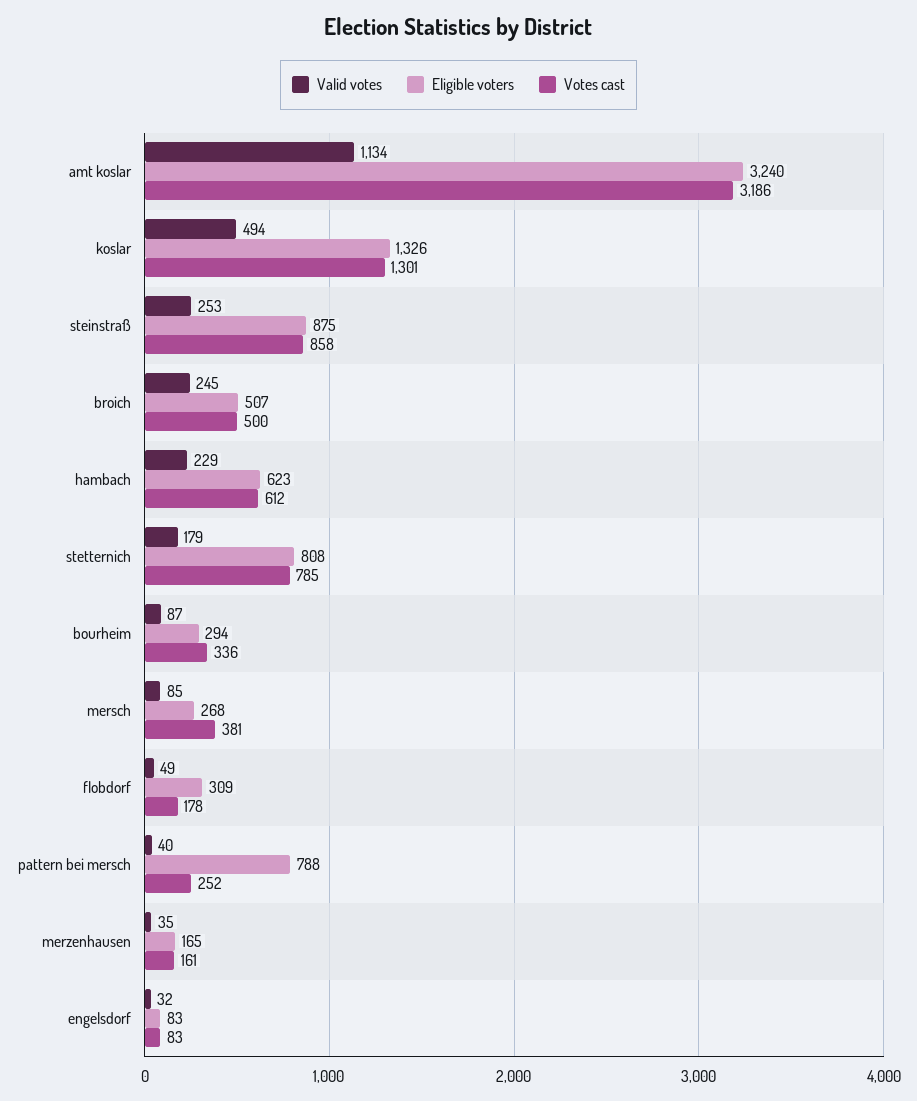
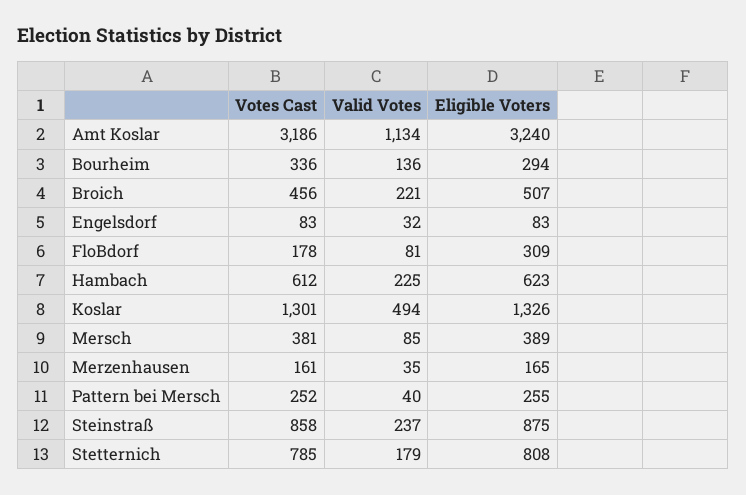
  {
    "Valid votes": {
      "amt koslar": 1134,
      "koslar": 494,
-     "steinstraß": 253,
+     "steinstraß": 237,
-     "broich": 245,
+     "broich": 221,
-     "hambach": 229,
+     "hambach": 225,
      "stetternich": 179,
-     "bourheim": 87,
+     "bourheim": 136,
      "mersch": 85,
-     "flobdorf": 49,
+     "flobdorf": 81,
      "pattern bei mersch": 40,
      "merzenhausen": 35,
      "engelsdorf": 32
    },
    "Eligible voters": {
      "amt koslar": 3240,
      "koslar": 1326,
      "steinstraß": 875,
      "broich": 507,
      "hambach": 623,
      "stetternich": 808,
      "bourheim": 294,
-     "mersch": 268,
+     "mersch": 389,
      "flobdorf": 309,
-     "pattern bei mersch": 788,
+     "pattern bei mersch": 255,
      "merzenhausen": 165,
      "engelsdorf": 83
    },
    "Votes cast": {
      "amt koslar": 3186,
      "koslar": 1301,
      "steinstraß": 858,
-     "broich": 500,
+     "broich": 456,
      "hambach": 612,
      "stetternich": 785,
      "bourheim": 336,
      "mersch": 381,
      "flobdorf": 178,
      "pattern bei mersch": 252,
      "merzenhausen": 161,
      "engelsdorf": 83
    }
  }

